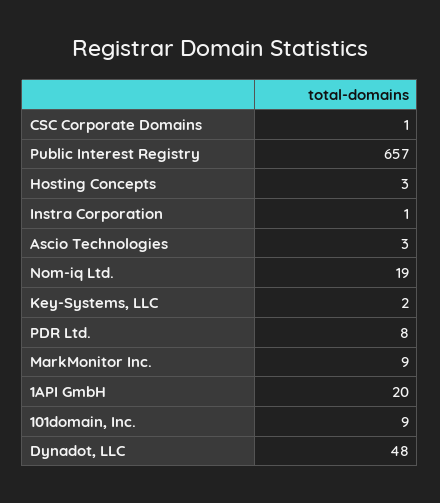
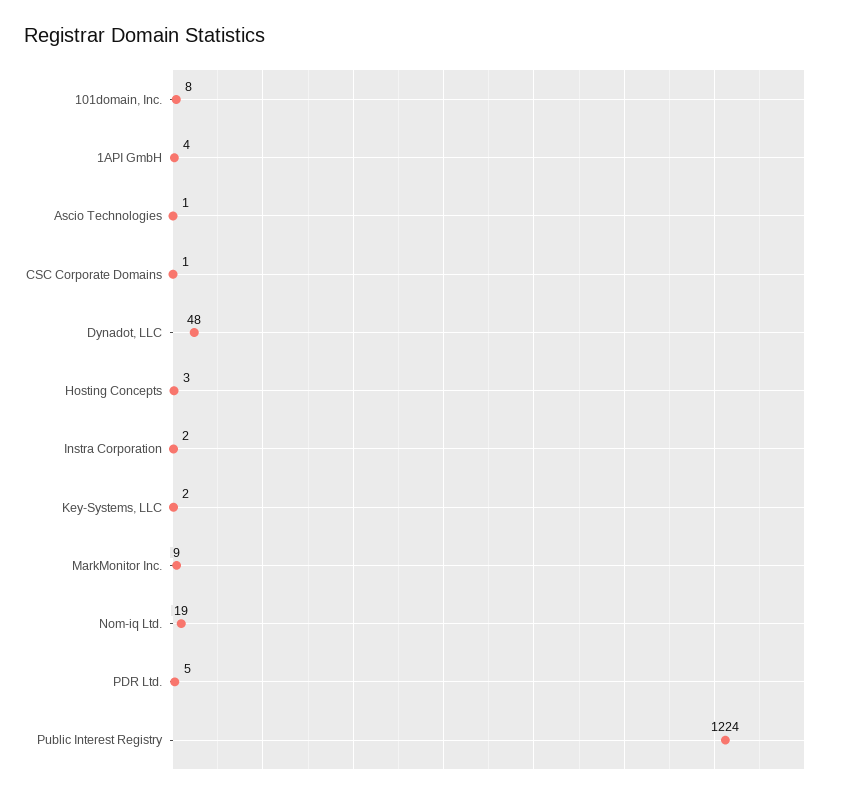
  {
    "CSC Corporate Domains": 1,
-   "Public Interest Registry": 657,
+   "Public Interest Registry": 1224,
    "Hosting Concepts": 3,
-   "Instra Corporation": 1,
+   "Instra Corporation": 2,
-   "Ascio Technologies": 3,
+   "Ascio Technologies": 1,
    "Nom-iq Ltd.": 19,
    "Key-Systems, LLC": 2,
-   "PDR Ltd.": 8,
+   "PDR Ltd.": 5,
    "MarkMonitor Inc.": 9,
-   "1API GmbH": 20,
+   "1API GmbH": 4,
-   "101domain, Inc.": 9,
+   "101domain, Inc.": 8,
    "Dynadot, LLC": 48
  }

